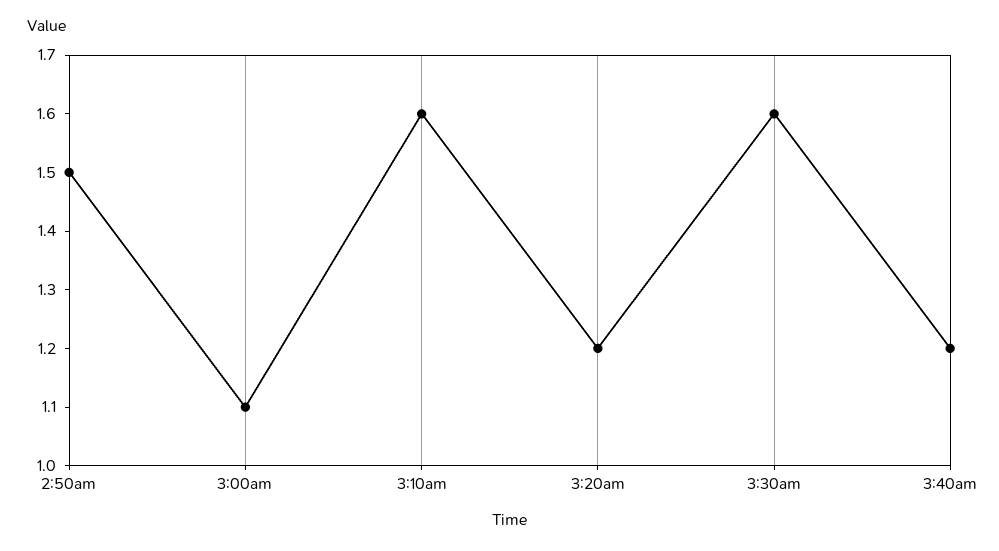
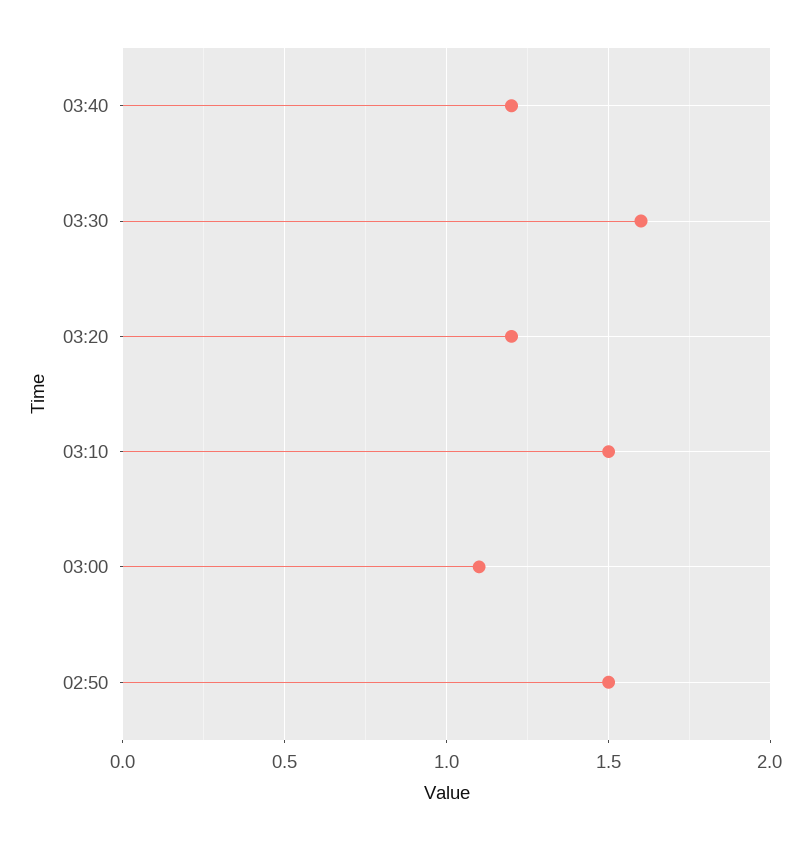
  {
    "2:50am": 1.5,
    "3:00am": 1.1,
-   "3:10am": 1.6,
+   "3:10am": 1.5,
    "3:20am": 1.2,
    "3:30am": 1.6,
    "3:40am": 1.2
  }

